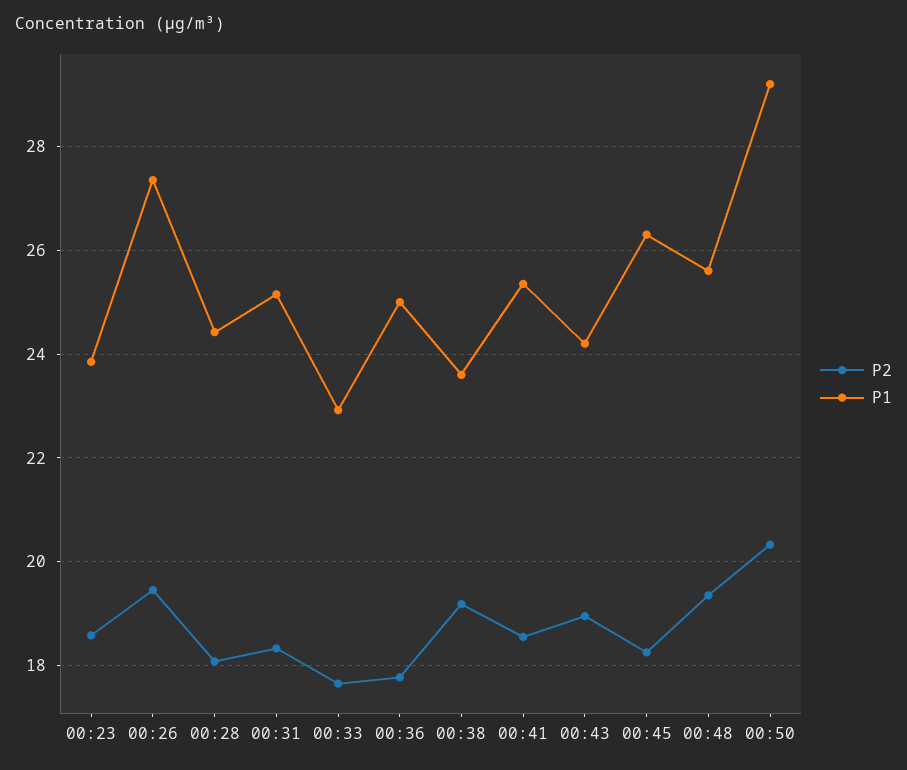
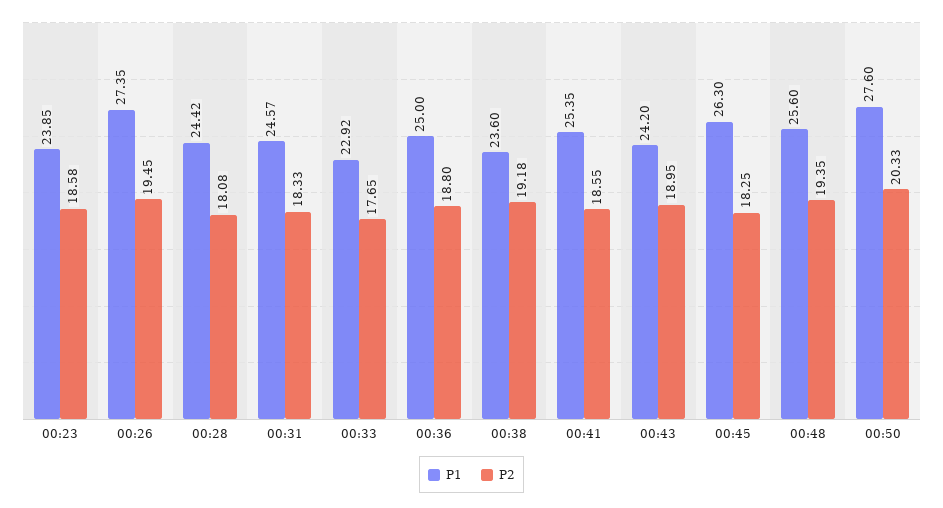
  {
    "P2": {
      "00:23": 18.58,
      "00:26": 19.45,
      "00:28": 18.08,
      "00:31": 18.33,
      "00:33": 17.65,
-     "00:36": 17.8,
+     "00:36": 18.8,
      "00:38": 19.18,
      "00:41": 18.55,
      "00:43": 18.95,
      "00:45": 18.25,
      "00:48": 19.35,
      "00:50": 20.33
    },
    "P1": {
      "00:23": 23.85,
      "00:26": 27.35,
      "00:28": 24.42,
-     "00:31": 25.2,
+     "00:31": 24.57,
      "00:33": 22.92,
      "00:36": 25,
      "00:38": 23.6,
      "00:41": 25.35,
      "00:43": 24.2,
      "00:45": 26.3,
      "00:48": 25.6,
-     "00:50": 29.2
+     "00:50": 27.6
    }
  }

